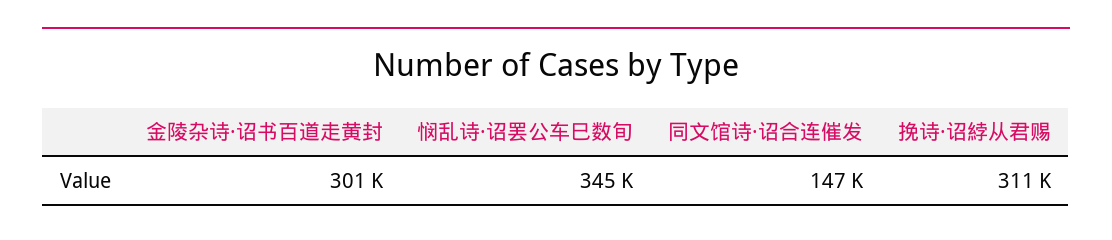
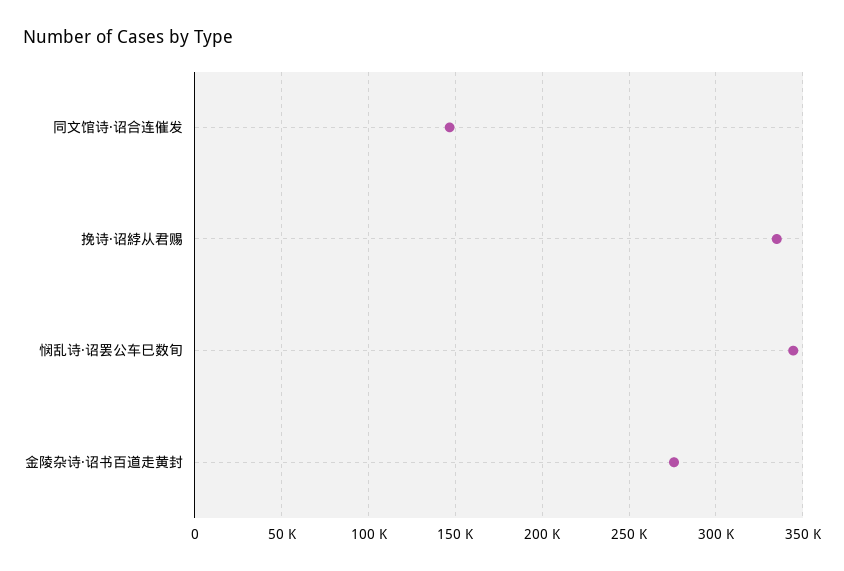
  {
-   "金陵杂诗·诏书百道走黄封": 301000,
+   "金陵杂诗·诏书百道走黄封": 275000,
    "悯乱诗·诏罢公车巳数旬": 345000,
    "同文馆诗·诏合连催发": 147000,
-   "挽诗·诏綍从君赐": 311000
+   "挽诗·诏綍从君赐": 335000
  }

